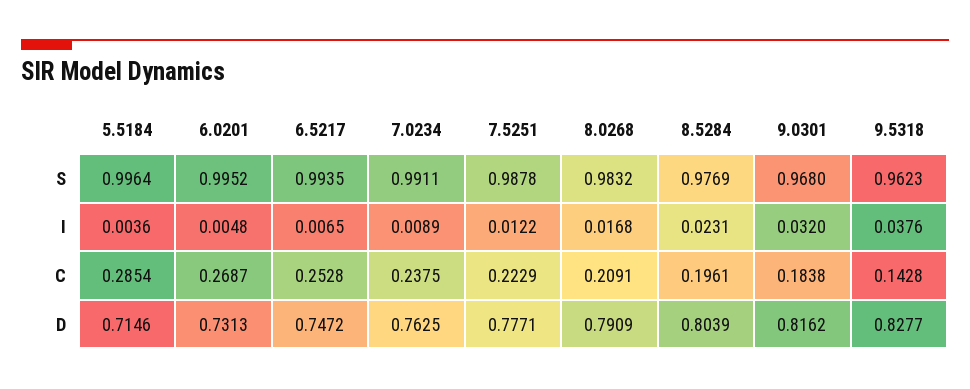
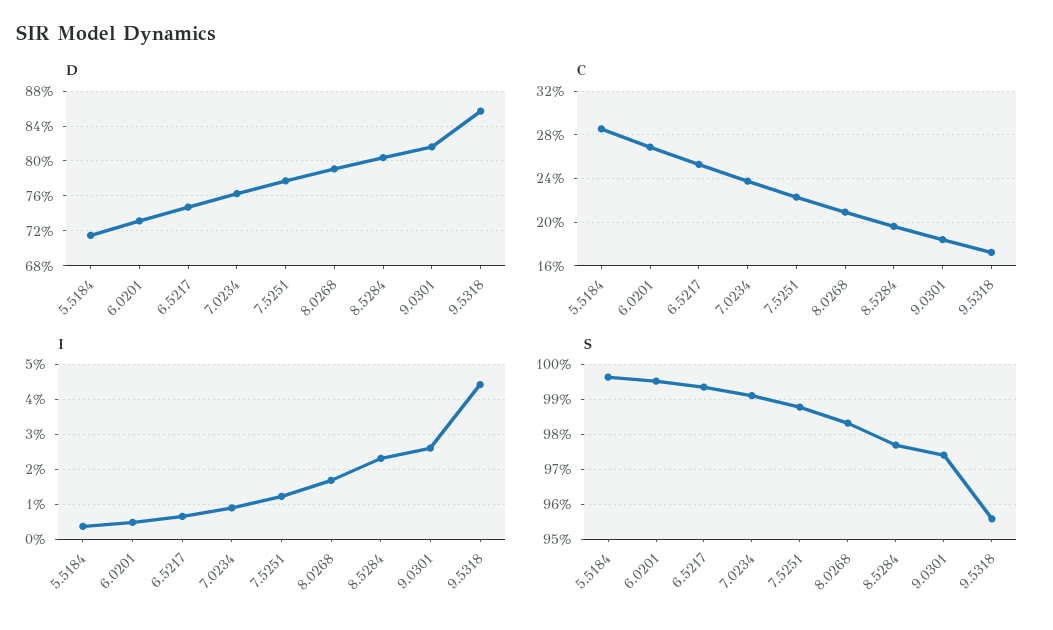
  {
    "S": {
      "5.5184": 0.9964,
      "6.0201": 0.9952,
      "6.5217": 0.9935,
      "7.0234": 0.9911,
      "7.5251": 0.9878,
      "8.0268": 0.9832,
      "8.5284": 0.9769,
-     "9.0301": 0.968,
+     "9.0301": 0.974,
-     "9.5318": 0.9623
+     "9.5318": 0.956
    },
    "I": {
      "5.5184": 0.0036,
      "6.0201": 0.0048,
      "6.5217": 0.0065,
      "7.0234": 0.0089,
      "7.5251": 0.0122,
      "8.0268": 0.0168,
      "8.5284": 0.0231,
-     "9.0301": 0.032,
+     "9.0301": 0.026,
-     "9.5318": 0.0376
+     "9.5318": 0.044
    },
    "C": {
      "5.5184": 0.2854,
      "6.0201": 0.2687,
      "6.5217": 0.2528,
      "7.0234": 0.2375,
      "7.5251": 0.2229,
      "8.0268": 0.2091,
      "8.5284": 0.1961,
      "9.0301": 0.1838,
-     "9.5318": 0.1428
+     "9.5318": 0.17
    },
    "D": {
      "5.5184": 0.7146,
      "6.0201": 0.7313,
      "6.5217": 0.7472,
      "7.0234": 0.7625,
      "7.5251": 0.7771,
      "8.0268": 0.7909,
      "8.5284": 0.8039,
      "9.0301": 0.8162,
-     "9.5318": 0.8277
+     "9.5318": 0.86
    }
  }

